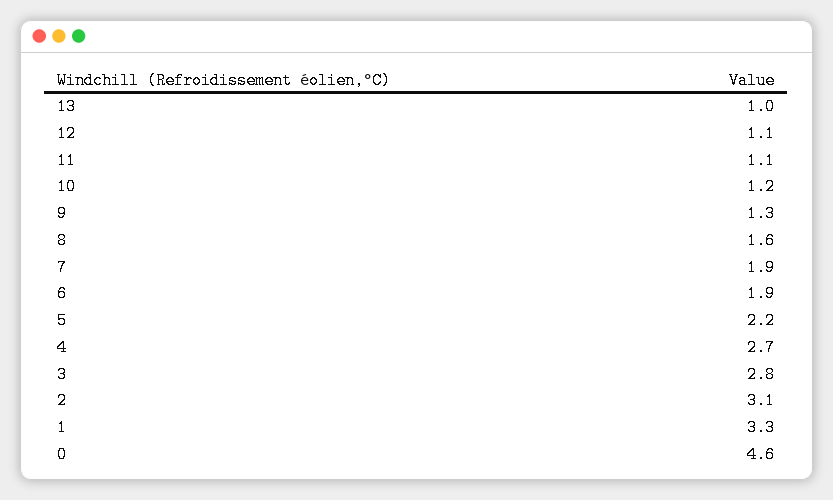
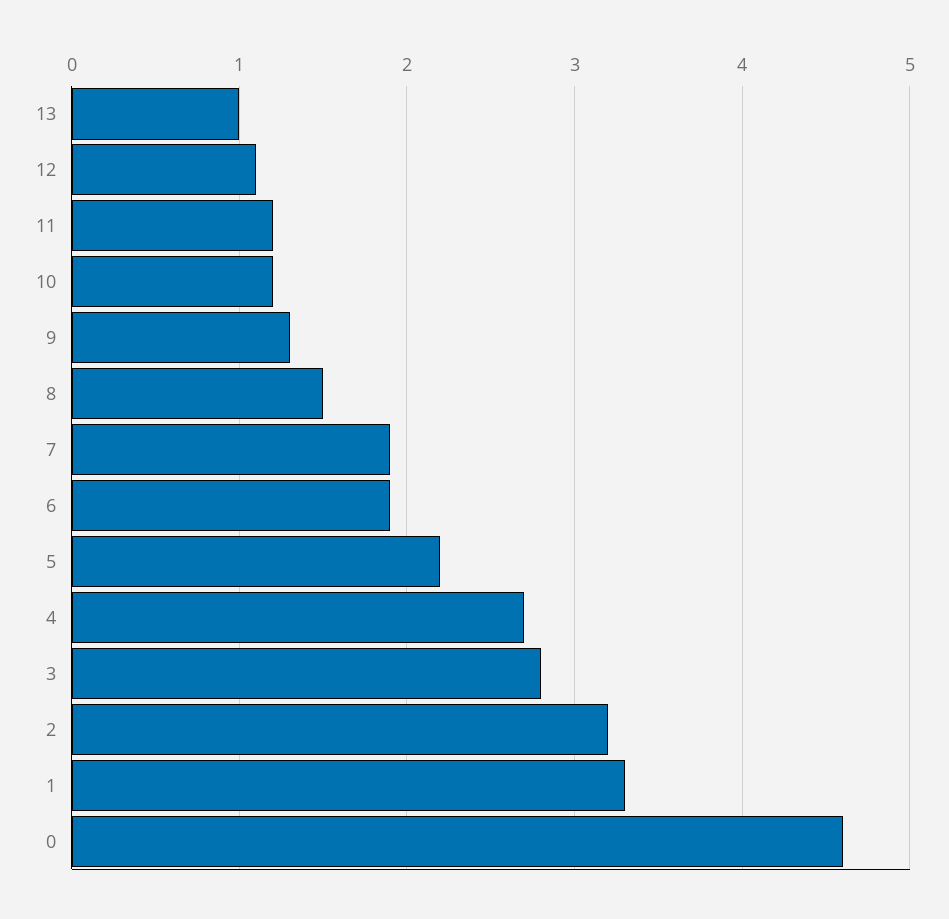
  {
    "13": 1,
    "12": 1.1,
-   "11": 1.1,
+   "11": 1.2,
    "10": 1.2,
    "9": 1.3,
-   "8": 1.6,
+   "8": 1.5,
    "7": 1.9,
    "6": 1.9,
    "5": 2.2,
    "4": 2.7,
    "3": 2.8,
-   "2": 3.1,
+   "2": 3.2,
    "1": 3.3,
    "0": 4.6
  }

